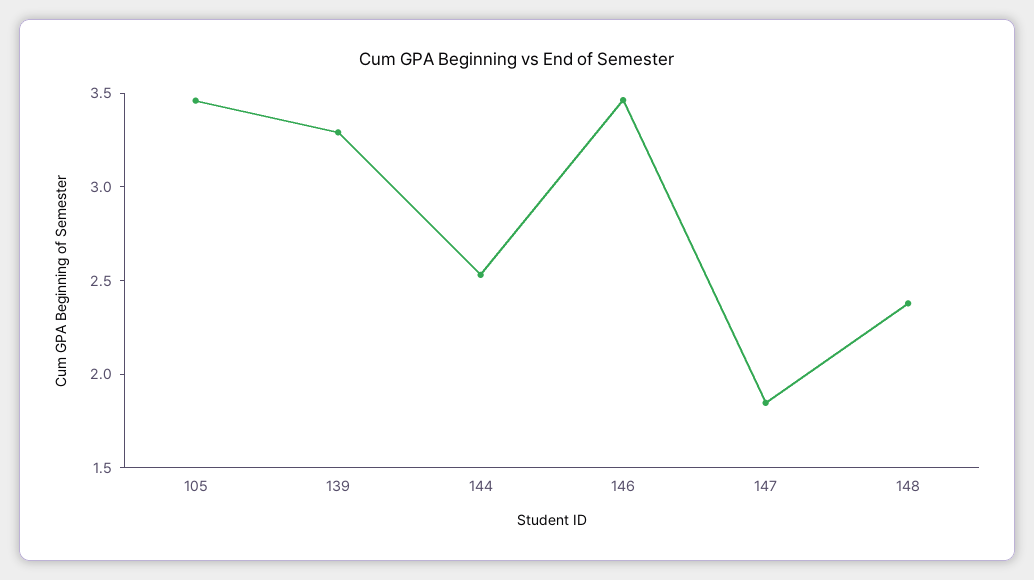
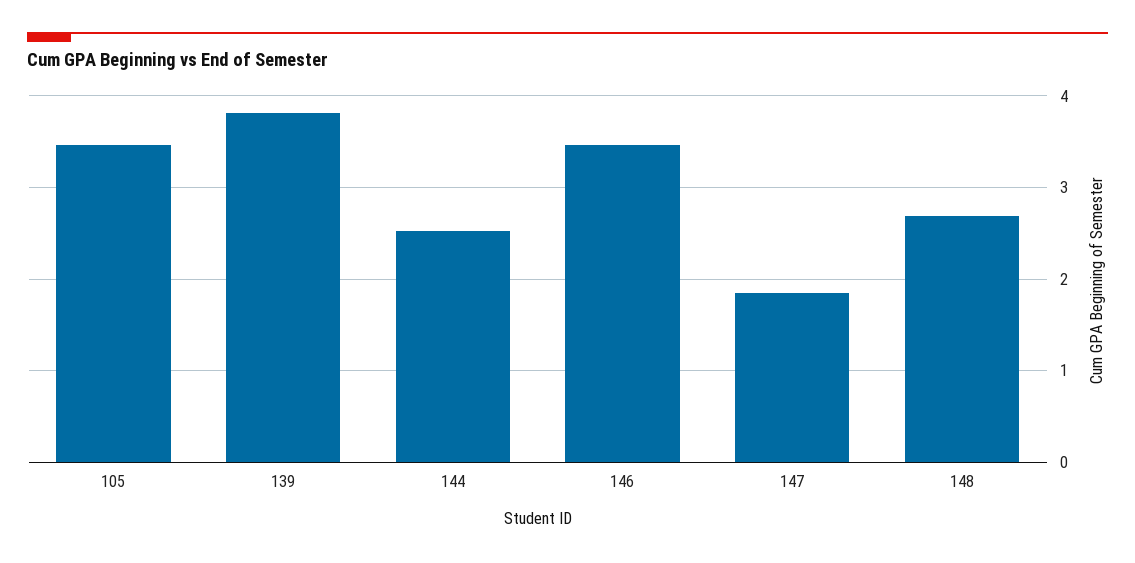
  {
    "105": 3.5,
-   "139": 3.3,
+   "139": 3.8,
    "144": 2.5,
    "146": 3.5,
    "147": 1.8,
-   "148": 2.4
+   "148": 2.7
  }

